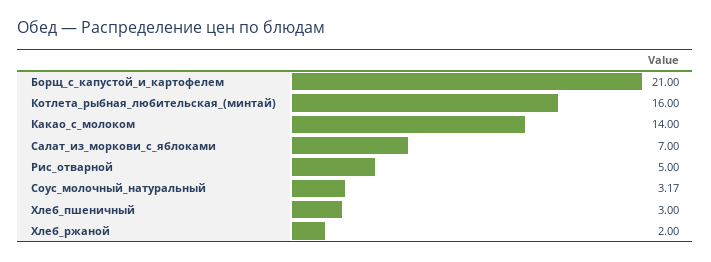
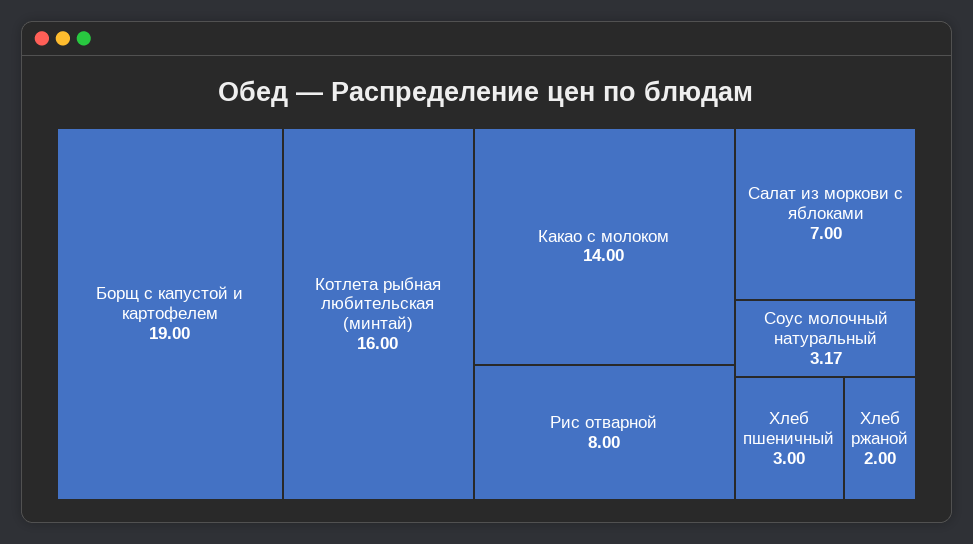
  {
-   "Борщ_с_капустой_и_картофелем": 21,
+   "Борщ_с_капустой_и_картофелем": 19,
    "Котлета_рыбная_любительская_(минтай)": 16,
    "Какао_с_молоком": 14,
    "Салат_из_моркови_с_яблоками": 7,
-   "Рис_отварной": 5,
+   "Рис_отварной": 8,
    "Соус_молочный_натуральный": 3.17,
    "Хлеб_пшеничный": 3,
    "Хлеб_ржаной": 2
  }

